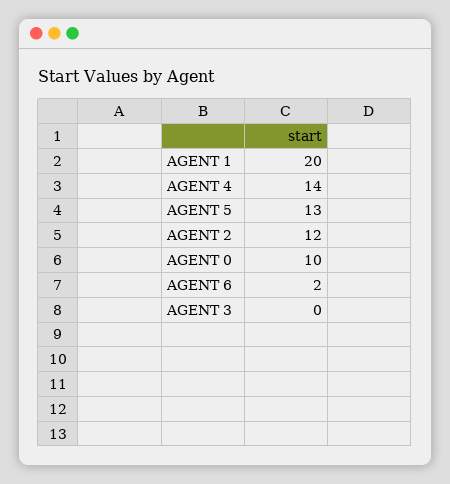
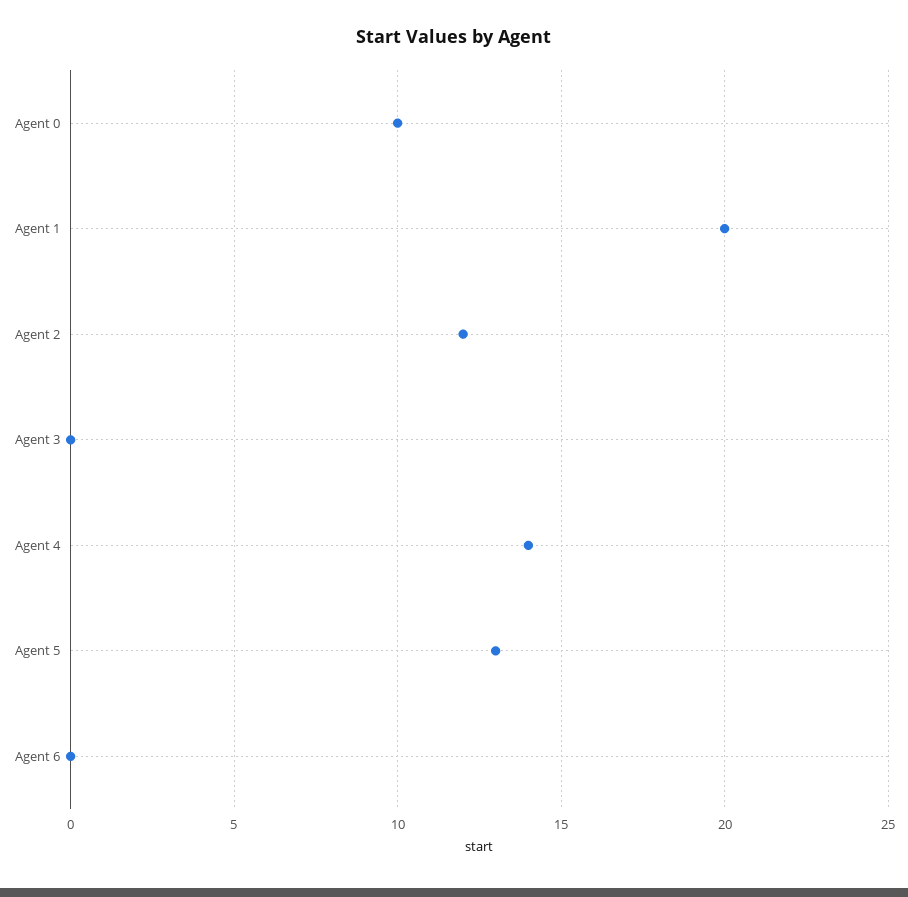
  {
    "AGENT 1": 20,
    "AGENT 4": 14,
    "AGENT 5": 13,
    "AGENT 2": 12,
    "AGENT 0": 10,
-   "AGENT 6": 2,
+   "AGENT 6": 0,
    "AGENT 3": 0
  }

